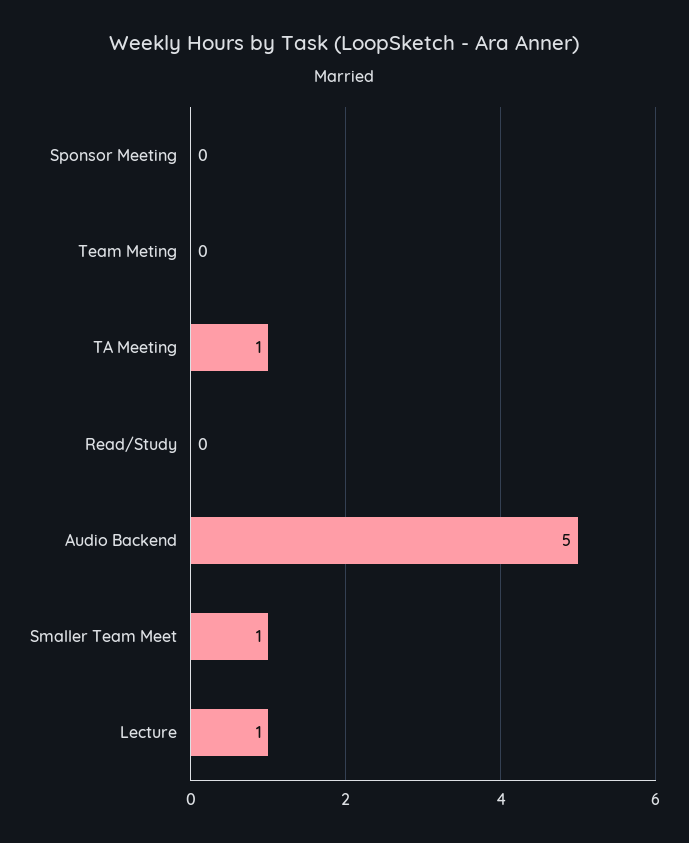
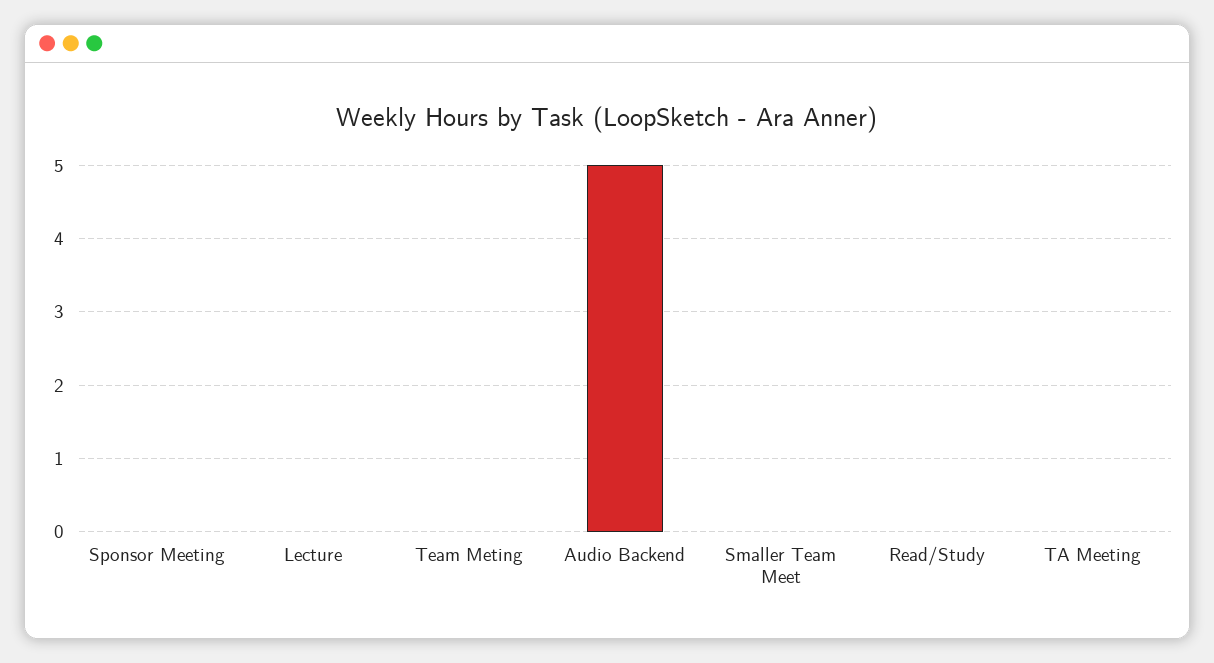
  {
    "Sponsor Meeting": 0,
    "Team Meting": 0,
-   "TA Meeting": 1,
+   "TA Meeting": 0,
    "Read/Study": 0,
    "Audio Backend": 5,
-   "Smaller Team Meet": 1,
+   "Smaller Team Meet": 0,
-   "Lecture": 1
+   "Lecture": 0
  }

